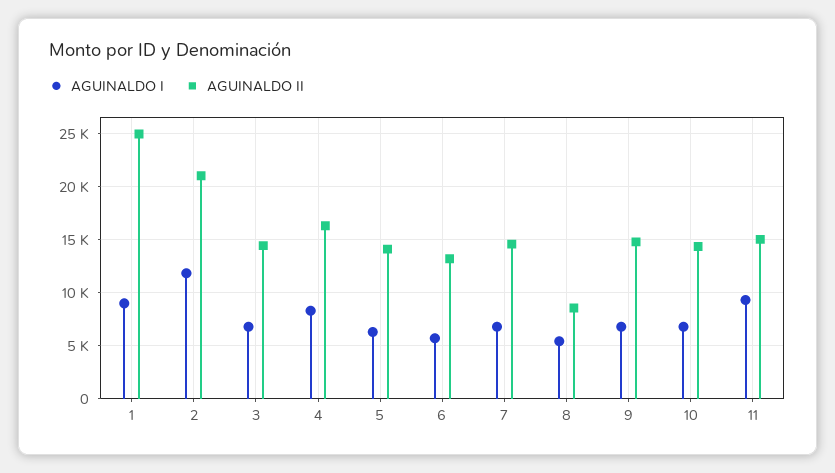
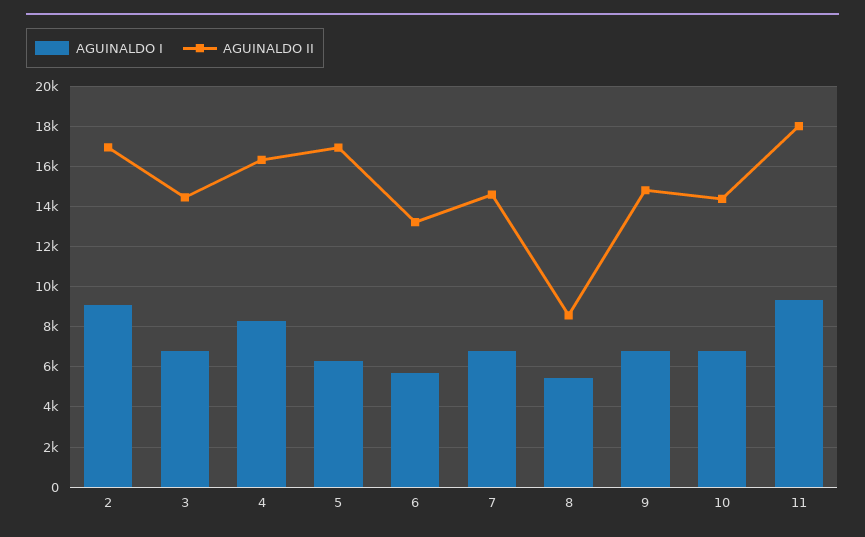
  {
    "AGUINALDO I": {
-     "1": 9000,
-     "2": 12000,
+     "2": 9000,
      "3": 7000,
      "4": 8500,
      "5": 6500,
      "6": 5500,
      "7": 7000,
      "8": 5500,
      "9": 7000,
      "10": 7000,
      "11": 9500
    },
    "AGUINALDO II": {
-     "1": 25000,
-     "2": 21000,
+     "2": 17000,
      "3": 14500,
      "4": 16500,
-     "5": 14000,
+     "5": 17000,
      "6": 13000,
      "7": 14500,
      "8": 8500,
      "9": 15000,
      "10": 14500,
-     "11": 15000
+     "11": 18000
    }
  }

